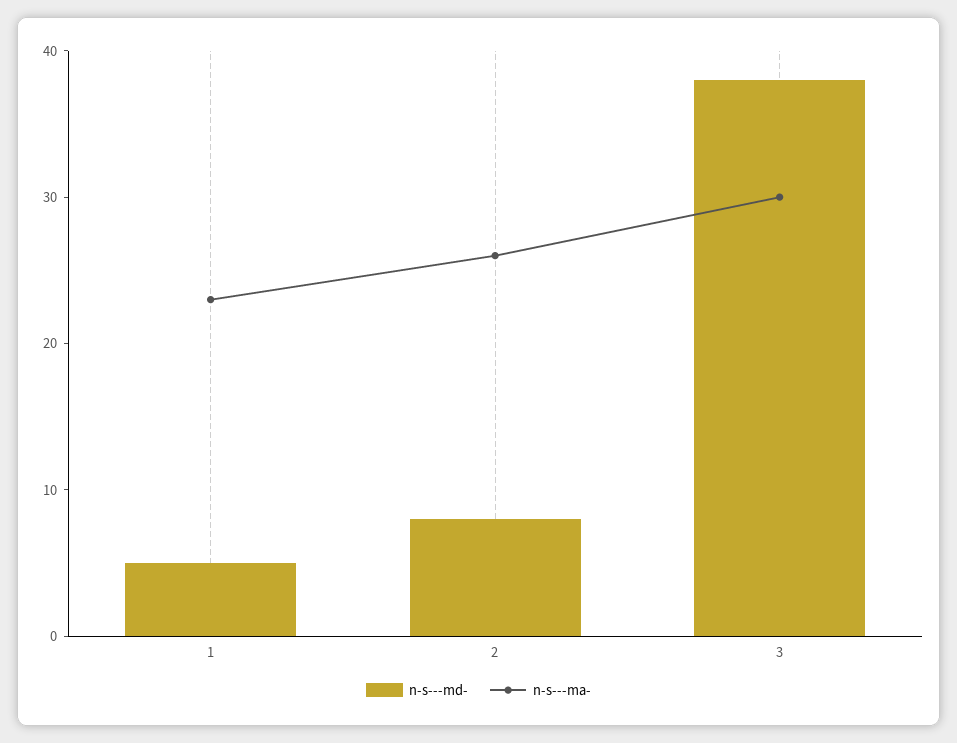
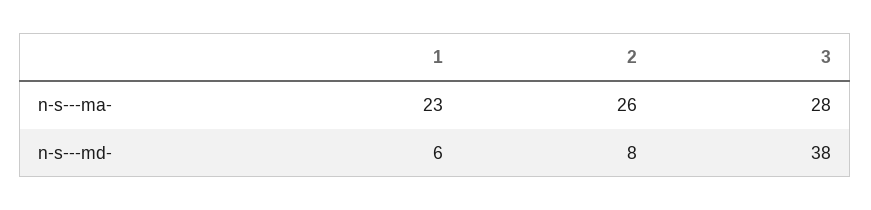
  {
    "n-s---md-": {
-     "1": 5,
+     "1": 6,
      "2": 8,
      "3": 38
    },
    "n-s---ma-": {
      "1": 23,
      "2": 26,
-     "3": 30
+     "3": 28
    }
  }

